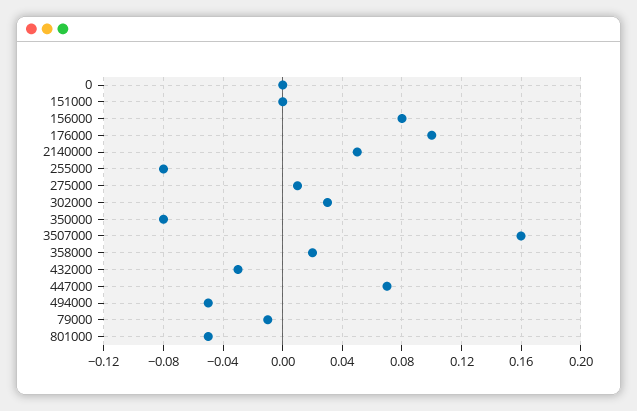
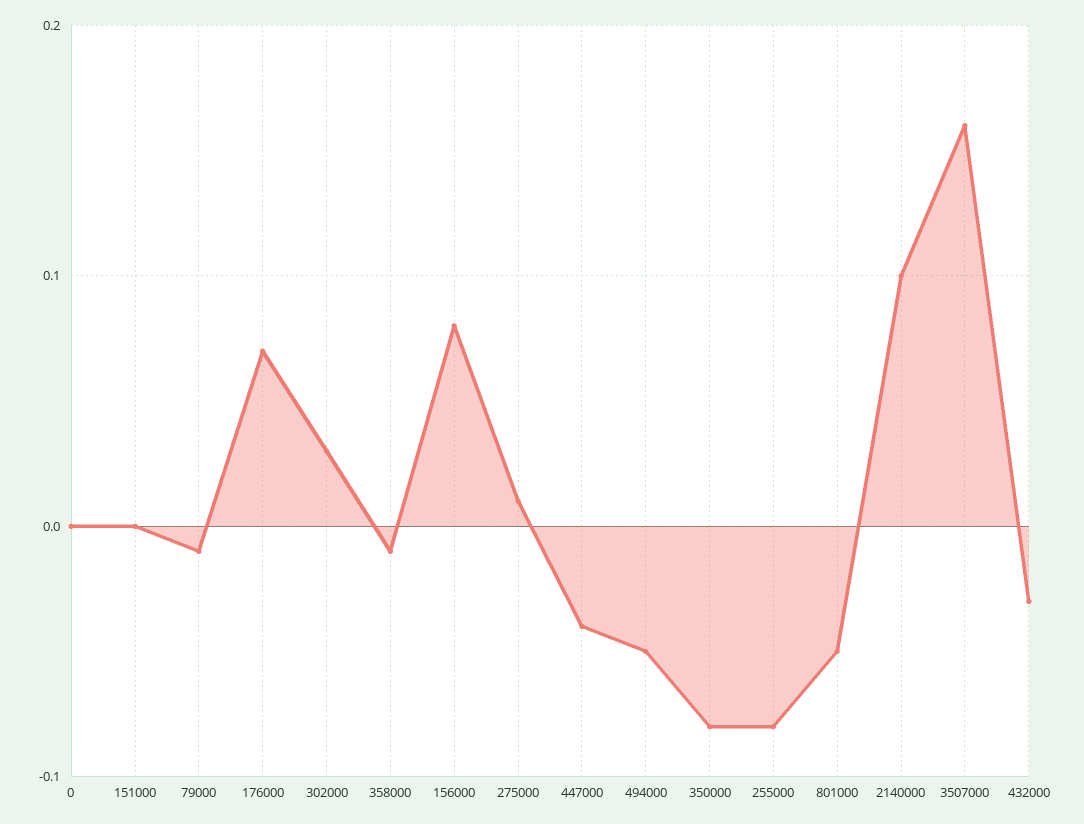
  {
    "0": 0,
    "151000": 0,
    "156000": 0.08,
-   "176000": 0.1,
+   "176000": 0.07,
-   "2140000": 0.05,
+   "2140000": 0.1,
    "255000": -0.08,
    "275000": 0.01,
    "302000": 0.03,
    "350000": -0.08,
    "3507000": 0.16,
-   "358000": 0.02,
+   "358000": -0.01,
    "432000": -0.03,
-   "447000": 0.07,
+   "447000": -0.04,
    "494000": -0.05,
    "79000": -0.01,
    "801000": -0.05
  }

